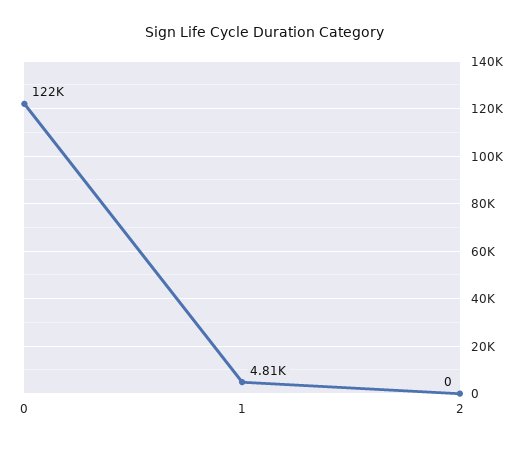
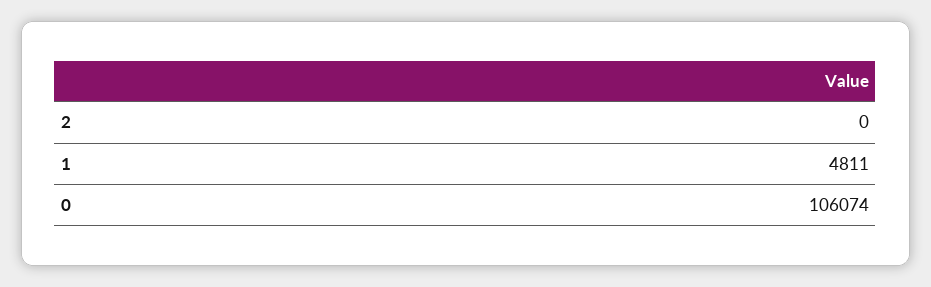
  {
-   "0": 122000,
+   "0": 106074,
    "1": 4811,
    "2": 0
  }

